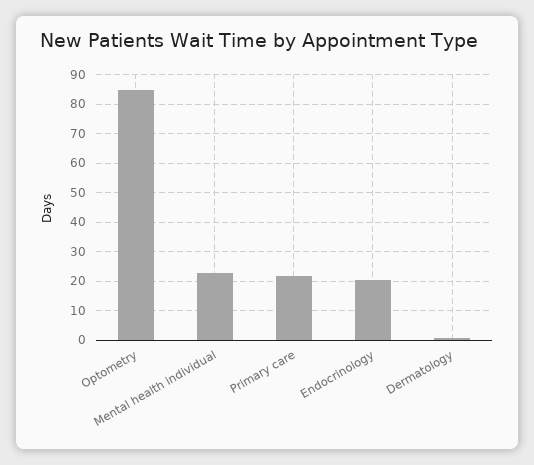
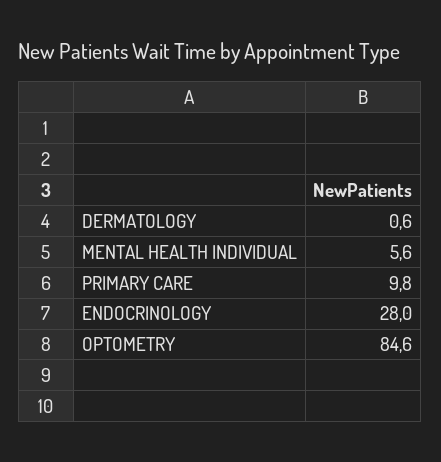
  {
    "Optometry": 84.6,
-   "Mental health individual": 22.5,
+   "Mental health individual": 5.6,
-   "Primary care": 22.5,
+   "Primary care": 9.8,
-   "Endocrinology": 20,
+   "Endocrinology": 28,
    "Dermatology": 0.6
  }

